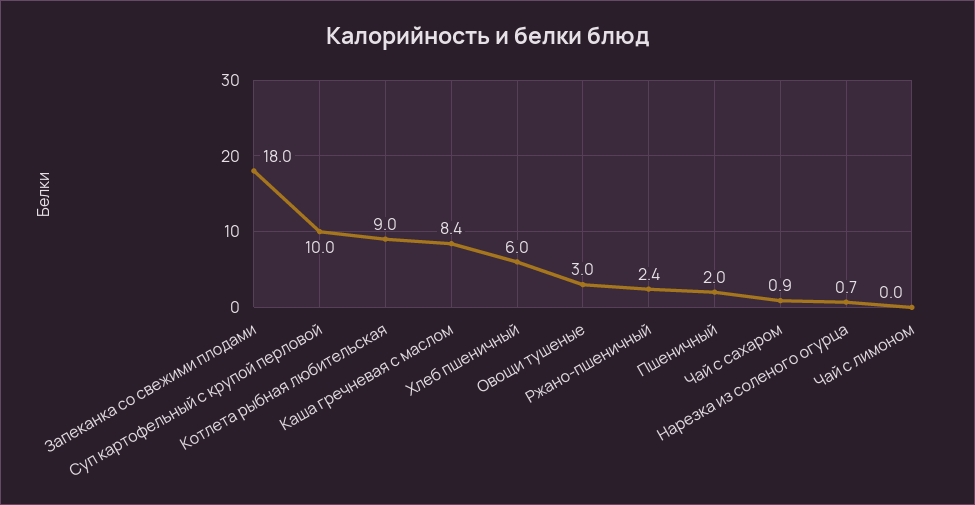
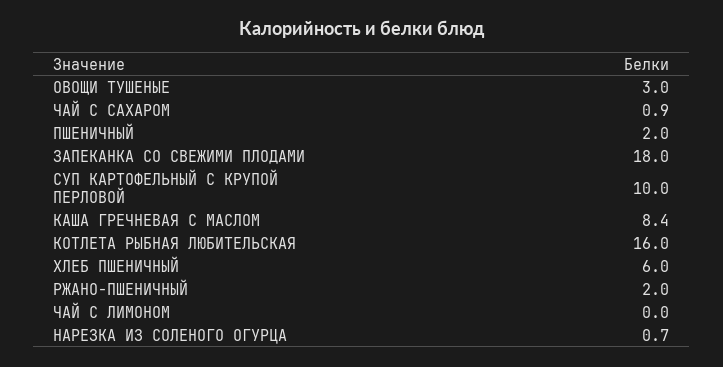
  {
    "Запеканка со свежими плодами": 18,
    "Суп картофельный с крупой перловой": 10,
-   "Котлета рыбная любительская": 9,
+   "Котлета рыбная любительская": 16,
    "Каша гречневая с маслом": 8.4,
    "Хлеб пшеничный": 6,
    "Овощи тушеные": 3,
-   "Ржано-пшеничный": 2.4,
+   "Ржано-пшеничный": 2,
    "Пшеничный": 2,
    "Чай с сахаром": 0.9,
    "Нарезка из соленого огурца": 0.7,
    "Чай с лимоном": 0
  }

